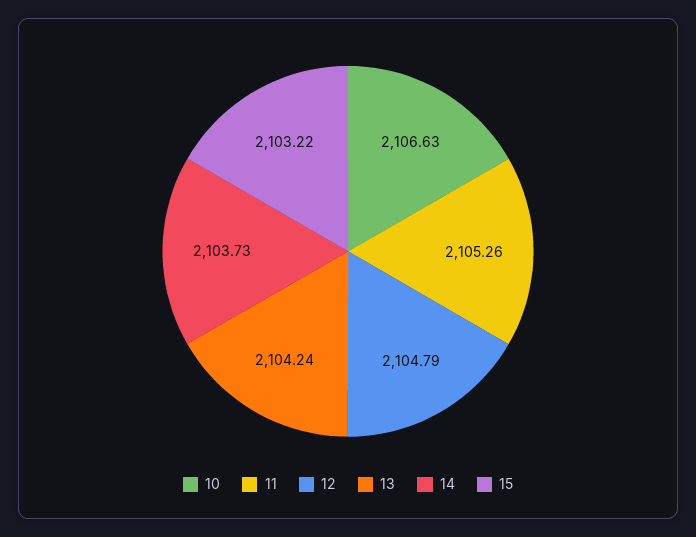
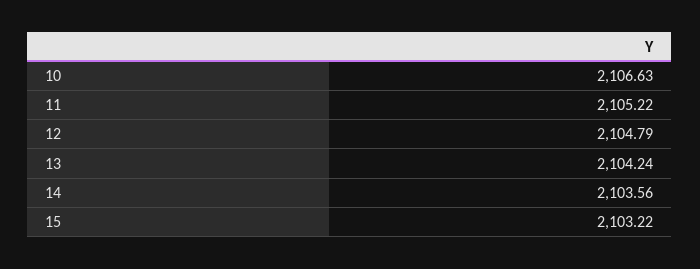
  {
    "10": 2106.63,
-   "11": 2105.26,
+   "11": 2105.22,
    "12": 2104.79,
    "13": 2104.24,
-   "14": 2103.73,
+   "14": 2103.56,
    "15": 2103.22
  }

